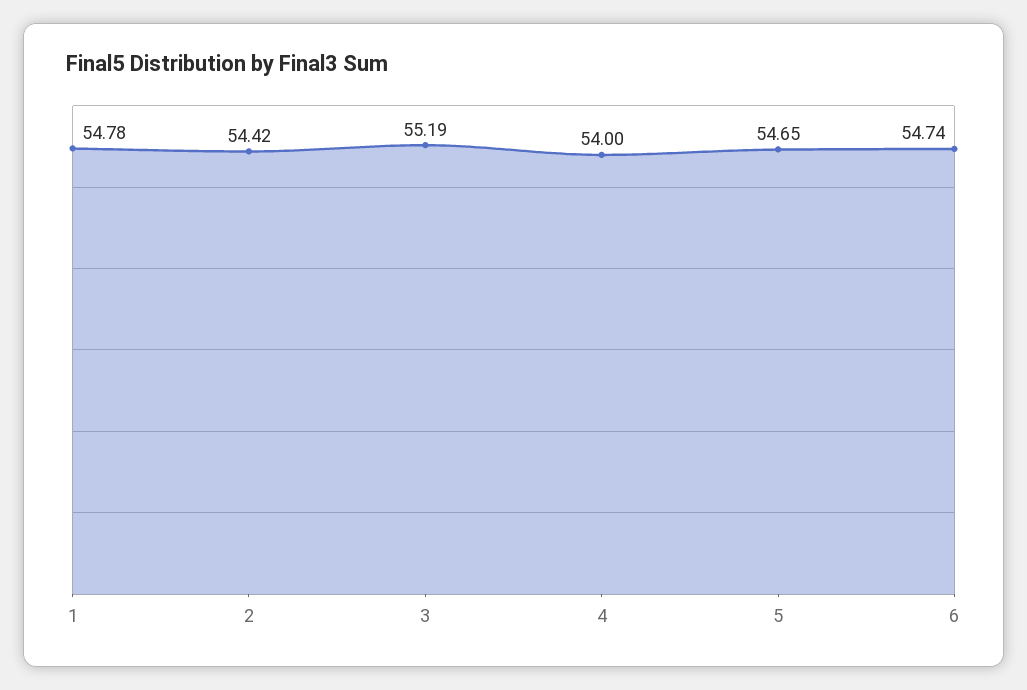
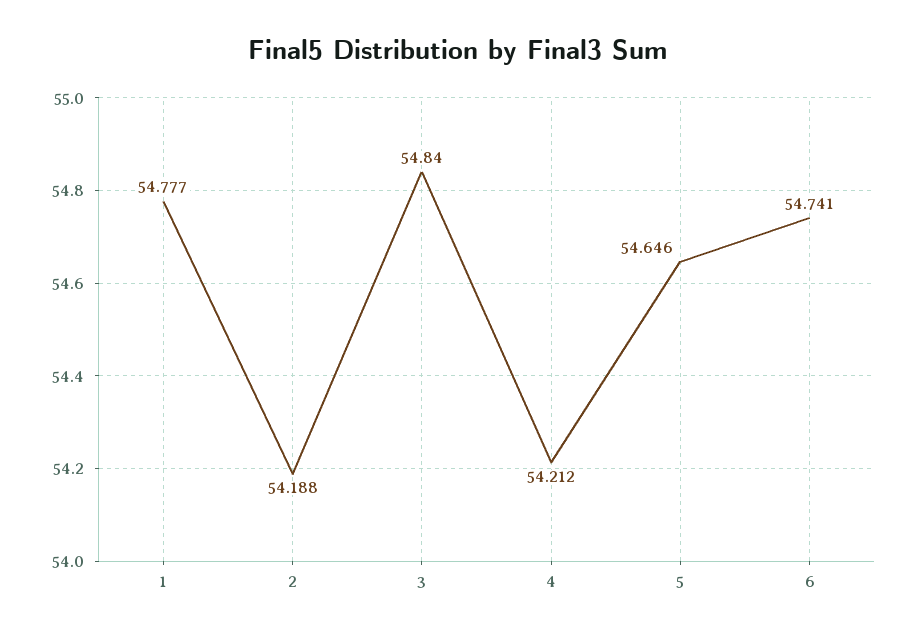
  {
    "1": 54.777,
-   "2": 54.42,
+   "2": 54.188,
-   "3": 55.19,
+   "3": 54.84,
-   "4": 54,
+   "4": 54.212,
    "5": 54.646,
    "6": 54.741
  }

